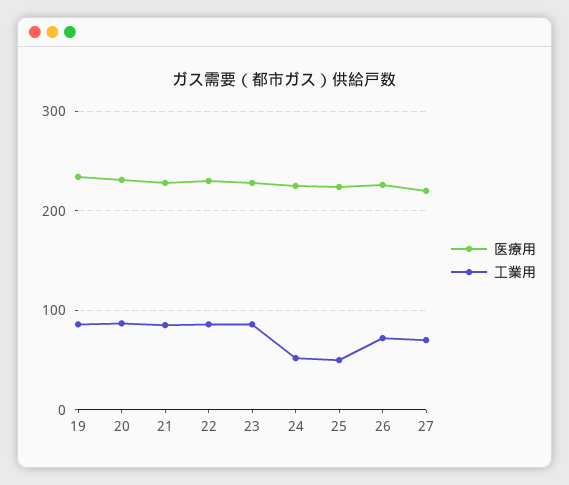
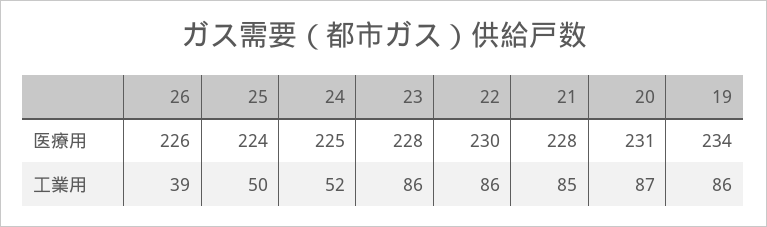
  {
    "医療用": {
      "19": 234,
      "20": 231,
      "21": 228,
      "22": 230,
      "23": 228,
      "24": 225,
      "25": 224,
-     "26": 226,
+     "26": 226
-     "27": 220
    },
    "工業用": {
      "19": 86,
      "20": 87,
      "21": 85,
      "22": 86,
      "23": 86,
      "24": 52,
      "25": 50,
-     "26": 70,
+     "26": 39
-     "27": 70
    }
  }

